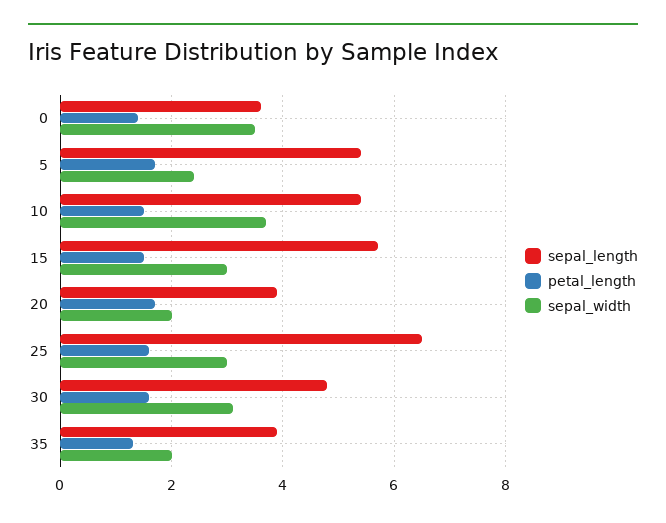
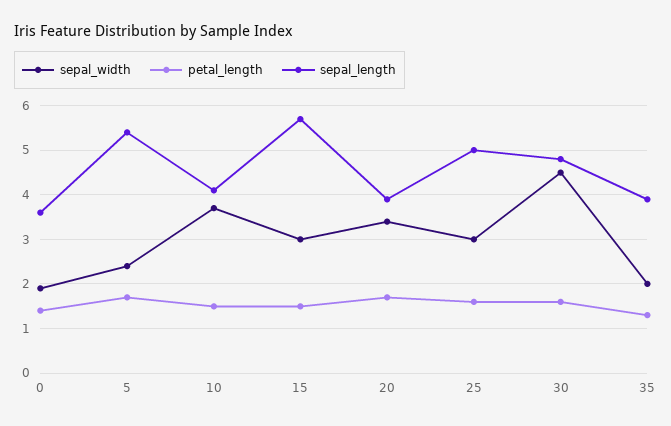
  {
    "sepal_length": {
      "0": 3.5,
      "5": 5.5,
-     "10": 5.5,
+     "10": 4,
      "15": 5.5,
      "20": 4,
-     "25": 6.5,
+     "25": 5,
      "30": 5,
      "35": 4
    },
    "petal_length": {
      "0": 1.5,
      "5": 1.5,
      "10": 1.5,
      "15": 1.5,
      "20": 1.5,
      "25": 1.5,
      "30": 1.5,
      "35": 1.5
    },
    "sepal_width": {
-     "0": 3.5,
+     "0": 2,
      "5": 2.5,
      "10": 3.5,
      "15": 3,
-     "20": 2,
+     "20": 3.5,
      "25": 3,
-     "30": 3,
+     "30": 4.5,
      "35": 2
    }
  }

